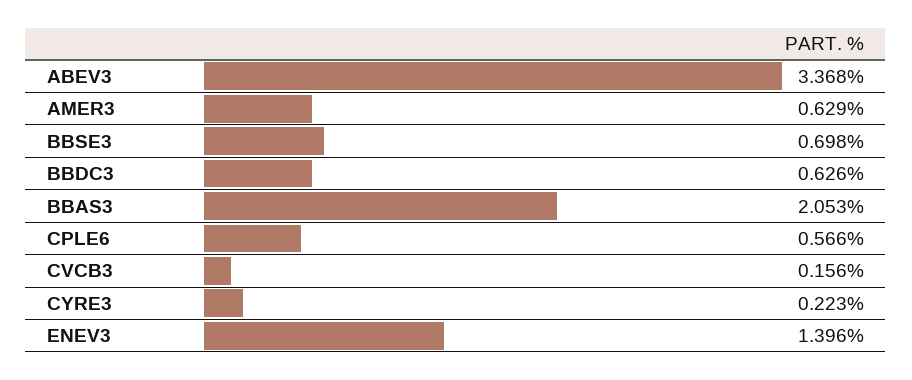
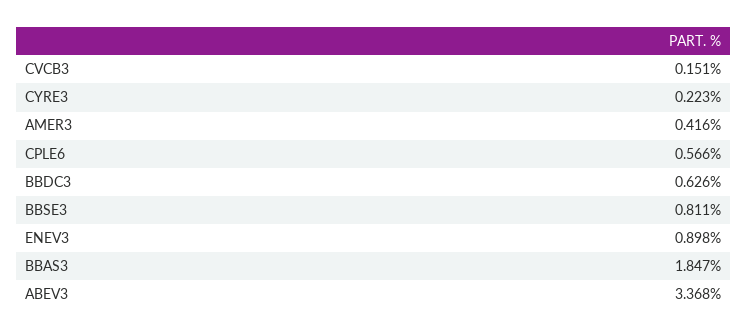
  {
    "ABEV3": 3.368,
-   "AMER3": 0.629,
+   "AMER3": 0.416,
-   "BBSE3": 0.698,
+   "BBSE3": 0.811,
    "BBDC3": 0.626,
-   "BBAS3": 2.053,
+   "BBAS3": 1.847,
    "CPLE6": 0.566,
-   "CVCB3": 0.156,
+   "CVCB3": 0.151,
    "CYRE3": 0.223,
-   "ENEV3": 1.396
+   "ENEV3": 0.898
  }

